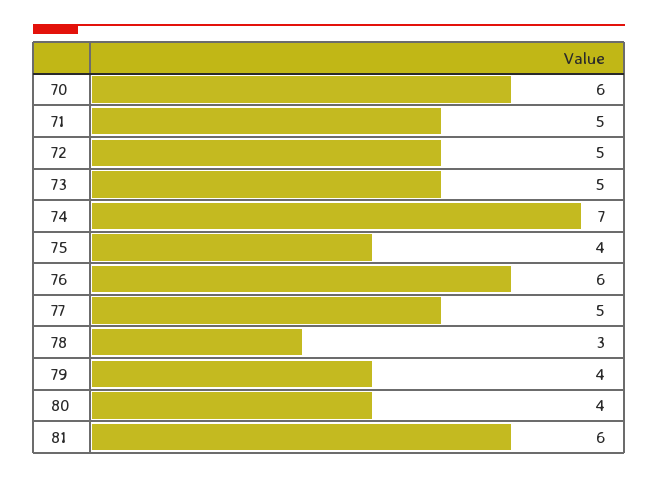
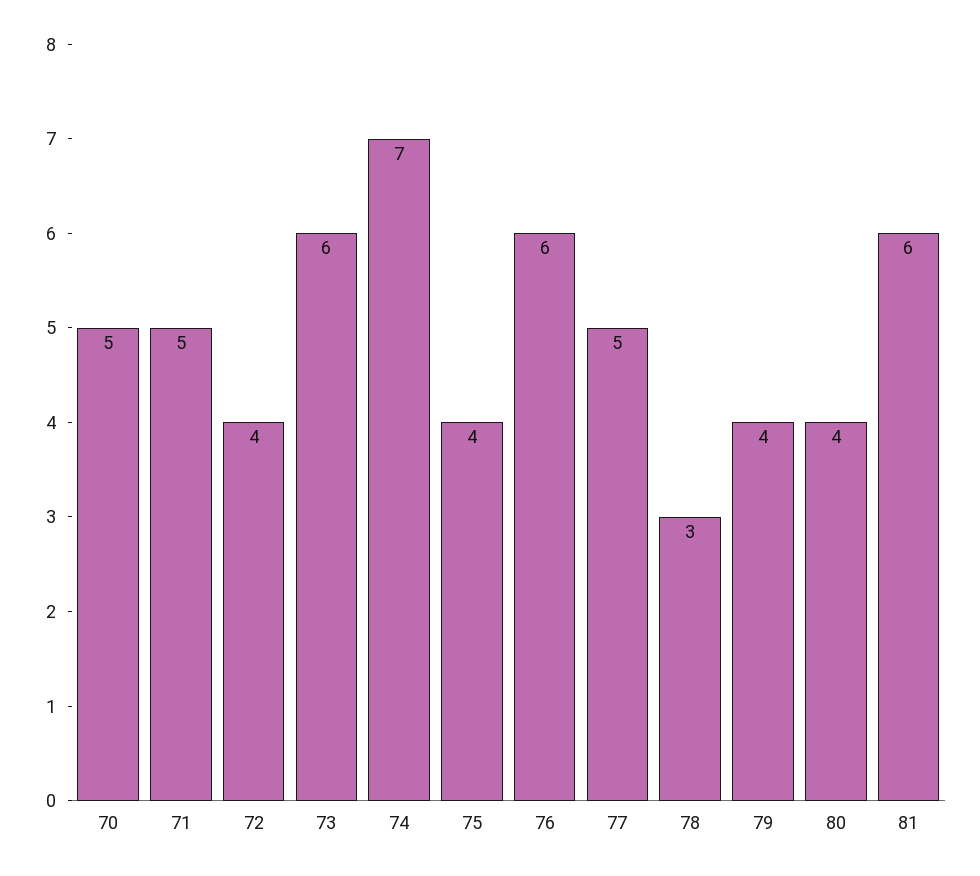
  {
-   "70": 6,
+   "70": 5,
    "71": 5,
-   "72": 5,
+   "72": 4,
-   "73": 5,
+   "73": 6,
    "74": 7,
    "75": 4,
    "76": 6,
    "77": 5,
    "78": 3,
    "79": 4,
    "80": 4,
    "81": 6
  }

